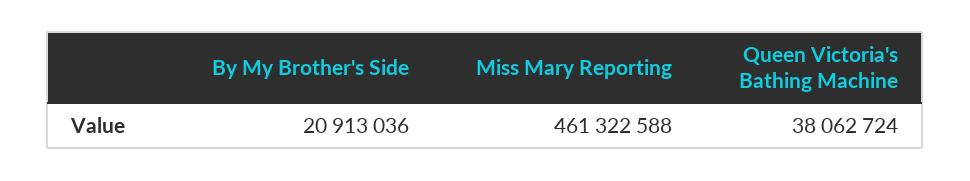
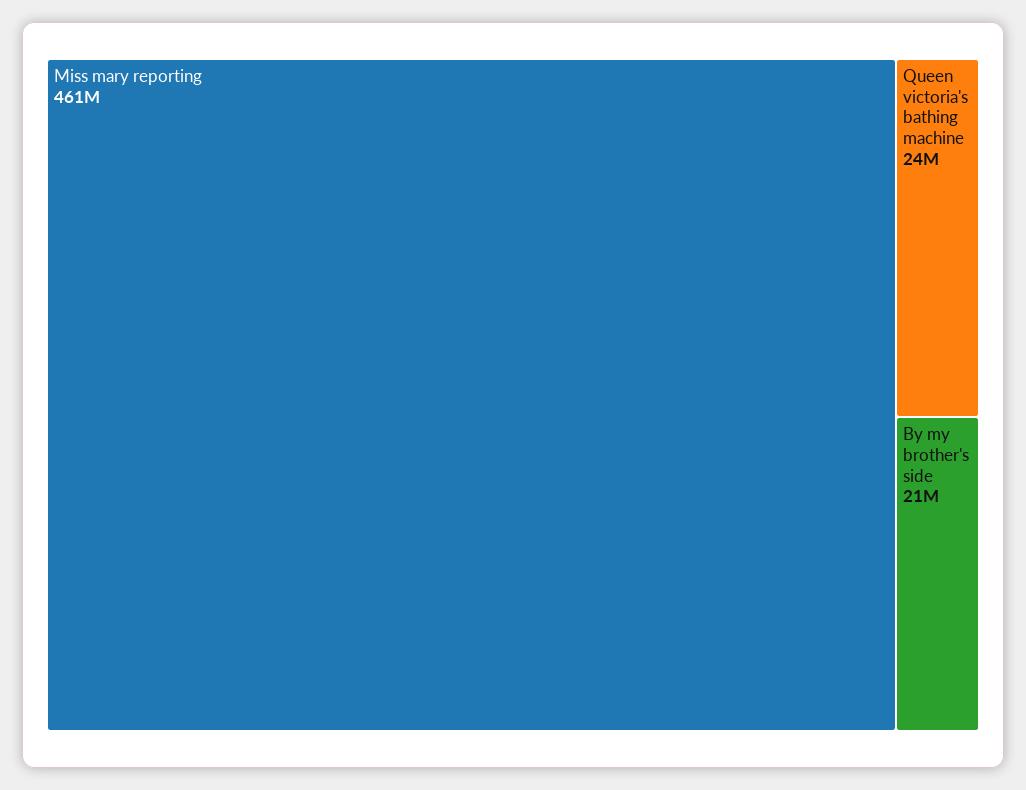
  {
    "By My Brother's Side": 20913036,
    "Miss Mary Reporting": 461322588,
-   "Queen Victoria's Bathing Machine": 38062724
+   "Queen Victoria's Bathing Machine": 24000000
  }

